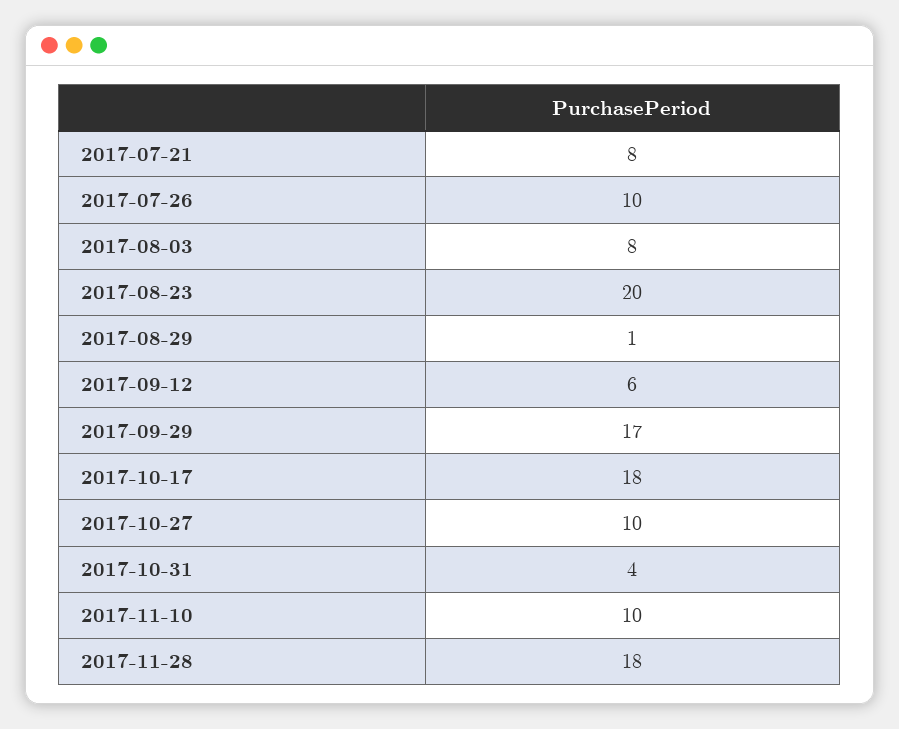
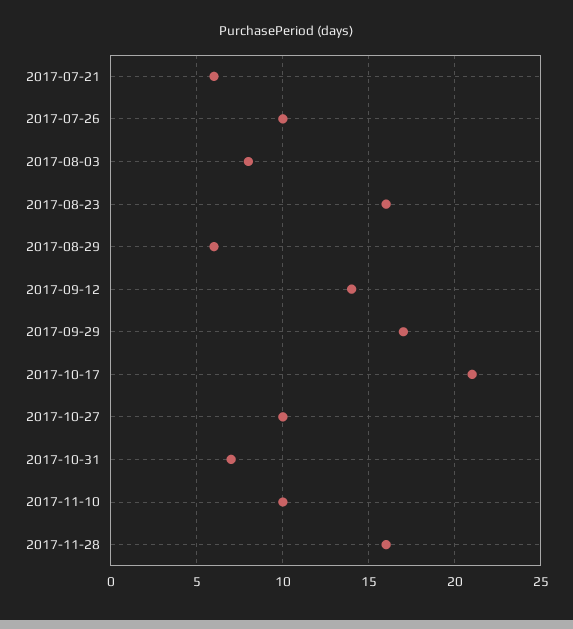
  {
-   "2017-07-21": 8,
+   "2017-07-21": 6,
    "2017-07-26": 10,
    "2017-08-03": 8,
-   "2017-08-23": 20,
+   "2017-08-23": 16,
-   "2017-08-29": 1,
+   "2017-08-29": 6,
-   "2017-09-12": 6,
+   "2017-09-12": 14,
    "2017-09-29": 17,
-   "2017-10-17": 18,
+   "2017-10-17": 21,
    "2017-10-27": 10,
-   "2017-10-31": 4,
+   "2017-10-31": 7,
    "2017-11-10": 10,
-   "2017-11-28": 18
+   "2017-11-28": 16
  }

